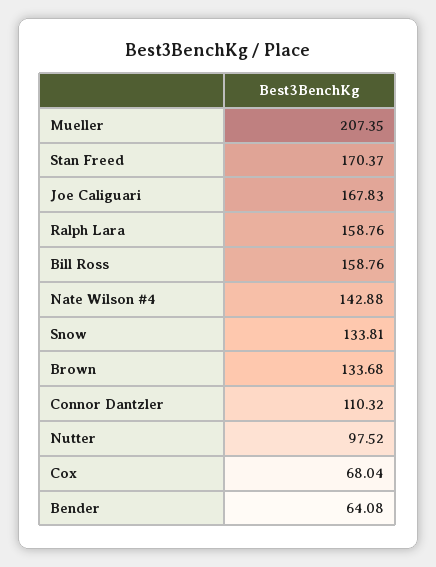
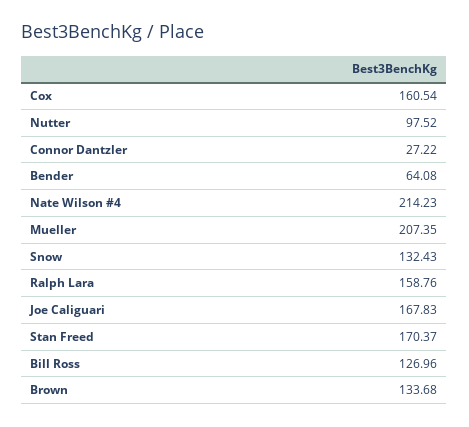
  {
    "Mueller": 207.35,
    "Stan Freed": 170.37,
    "Joe Caliguari": 167.83,
    "Ralph Lara": 158.76,
-   "Bill Ross": 158.76,
+   "Bill Ross": 126.96,
-   "Nate Wilson #4": 142.88,
+   "Nate Wilson #4": 214.23,
-   "Snow": 133.81,
+   "Snow": 132.43,
    "Brown": 133.68,
-   "Connor Dantzler": 110.32,
+   "Connor Dantzler": 27.22,
    "Nutter": 97.52,
-   "Cox": 68.04,
+   "Cox": 160.54,
    "Bender": 64.08
  }

